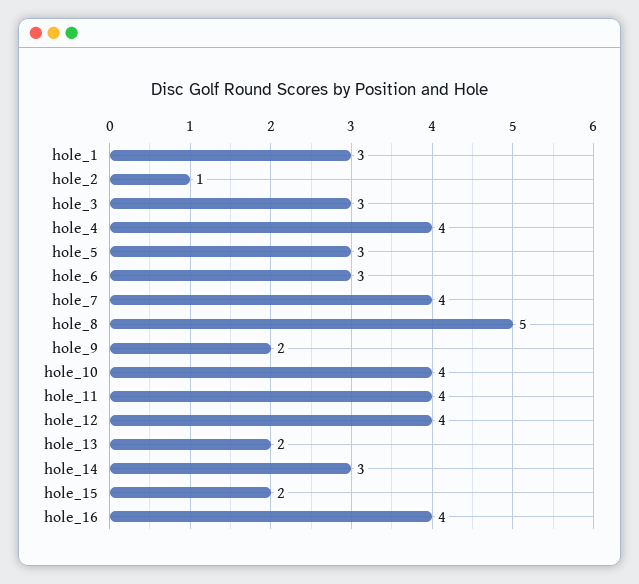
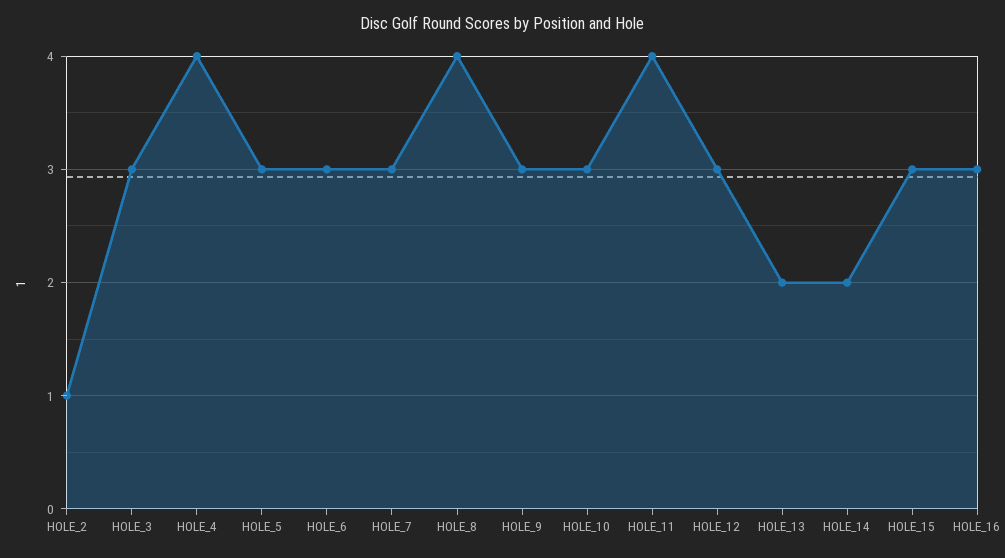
  {
-   "hole_1": 3,
    "hole_2": 1,
    "hole_3": 3,
    "hole_4": 4,
    "hole_5": 3,
    "hole_6": 3,
-   "hole_7": 4,
+   "hole_7": 3,
-   "hole_8": 5,
+   "hole_8": 4,
-   "hole_9": 2,
+   "hole_9": 3,
-   "hole_10": 4,
+   "hole_10": 3,
    "hole_11": 4,
-   "hole_12": 4,
+   "hole_12": 3,
    "hole_13": 2,
-   "hole_14": 3,
+   "hole_14": 2,
-   "hole_15": 2,
+   "hole_15": 3,
-   "hole_16": 4
+   "hole_16": 3
  }

